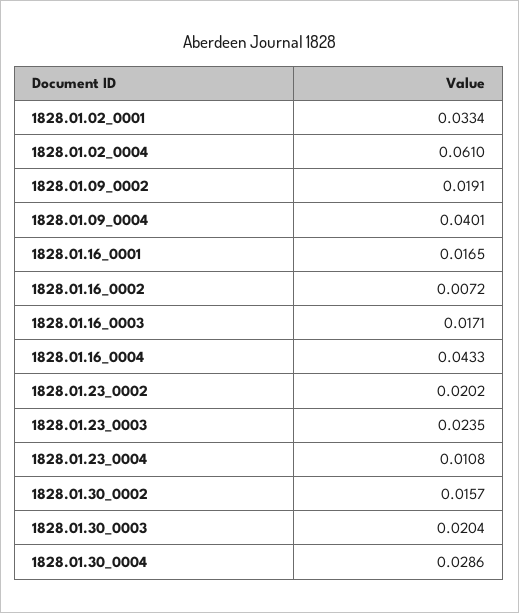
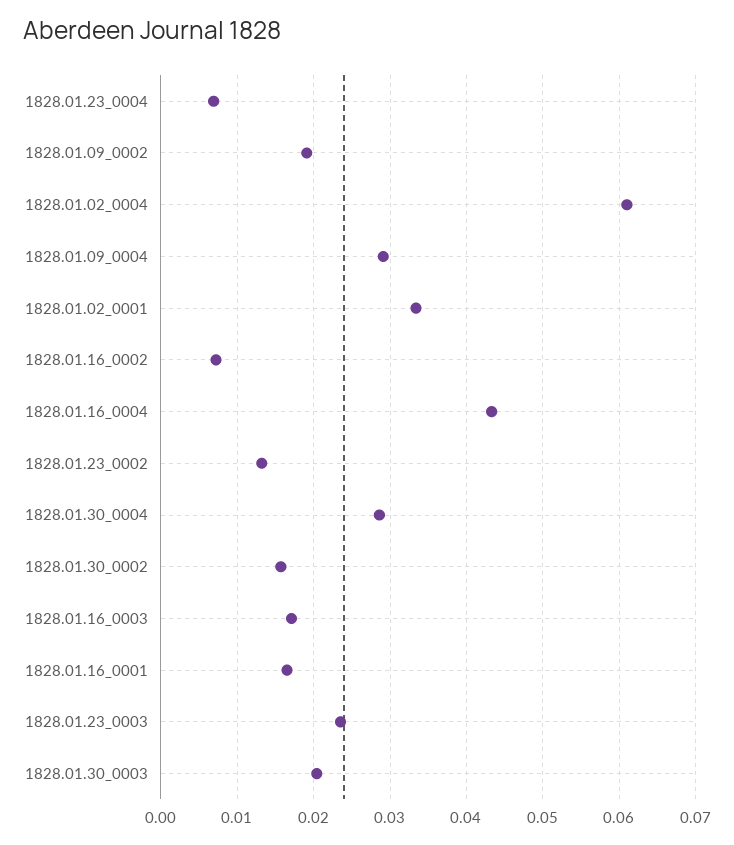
  {
    "1828.01.02_0001": 0.0334,
    "1828.01.02_0004": 0.061,
    "1828.01.09_0002": 0.0191,
-   "1828.01.09_0004": 0.0401,
+   "1828.01.09_0004": 0.029,
    "1828.01.16_0001": 0.0165,
    "1828.01.16_0002": 0.0072,
    "1828.01.16_0003": 0.0171,
    "1828.01.16_0004": 0.0433,
-   "1828.01.23_0002": 0.0202,
+   "1828.01.23_0002": 0.013,
    "1828.01.23_0003": 0.0235,
-   "1828.01.23_0004": 0.0108,
+   "1828.01.23_0004": 0.007,
    "1828.01.30_0002": 0.0157,
    "1828.01.30_0003": 0.0204,
    "1828.01.30_0004": 0.0286
  }

